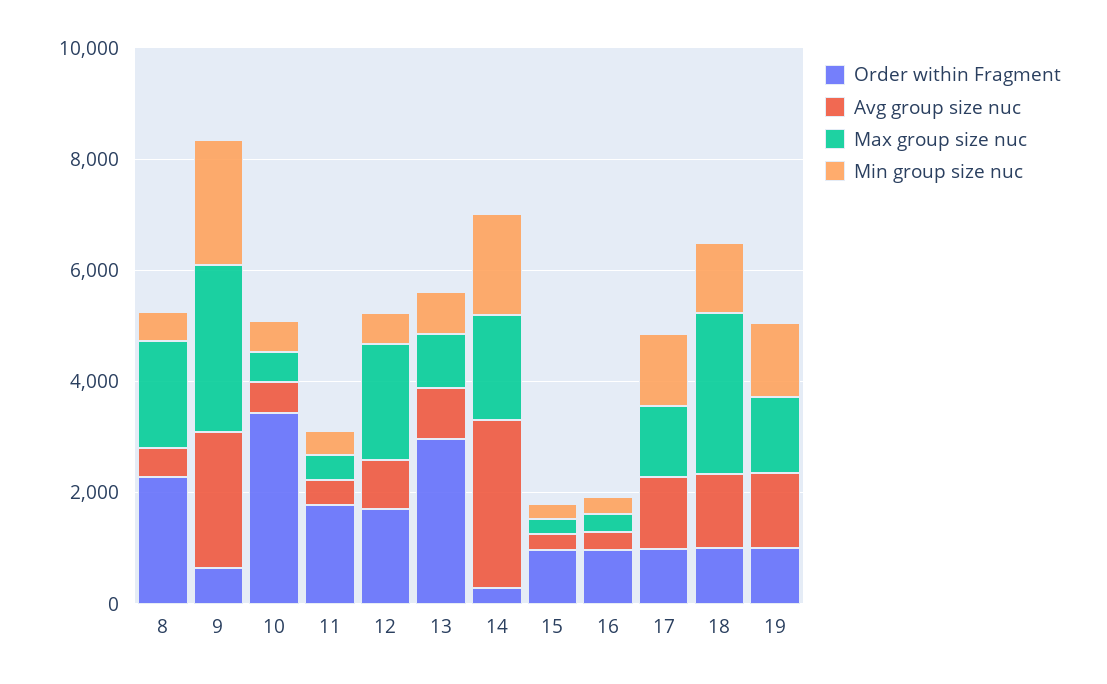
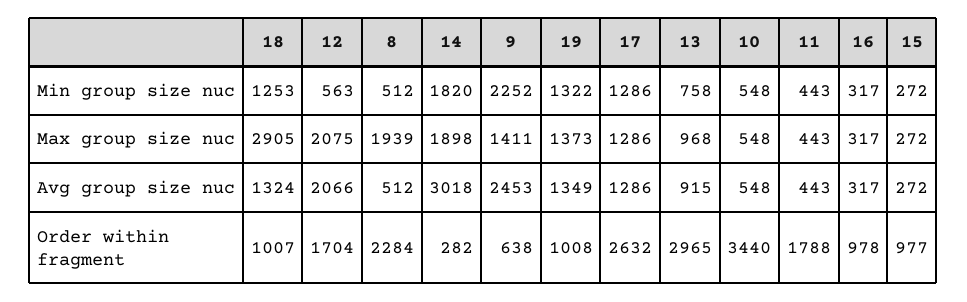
  {
    "Order within Fragment": {
      "8": 2284,
      "9": 638,
      "10": 3440,
      "11": 1788,
      "12": 1704,
      "13": 2965,
      "14": 282,
      "15": 977,
      "16": 978,
-     "17": 1000,
+     "17": 2632,
      "18": 1007,
      "19": 1008
    },
    "Avg group size nuc": {
      "8": 512,
      "9": 2453,
      "10": 548,
      "11": 443,
-     "12": 1000,
+     "12": 2066,
      "13": 915,
      "14": 3018,
      "15": 272,
      "16": 317,
      "17": 1286,
      "18": 1324,
      "19": 1349
    },
    "Max group size nuc": {
      "8": 1939,
-     "9": 3000,
+     "9": 1411,
      "10": 548,
      "11": 443,
      "12": 2075,
      "13": 968,
      "14": 1898,
      "15": 272,
      "16": 317,
      "17": 1286,
      "18": 2905,
      "19": 1373
    },
    "Min group size nuc": {
      "8": 512,
      "9": 2252,
      "10": 548,
      "11": 443,
      "12": 563,
      "13": 758,
      "14": 1820,
      "15": 272,
      "16": 317,
      "17": 1286,
      "18": 1253,
      "19": 1322
    }
  }

